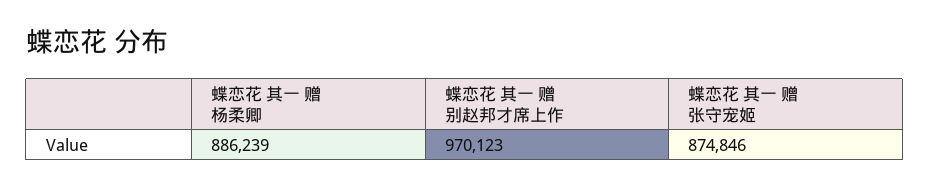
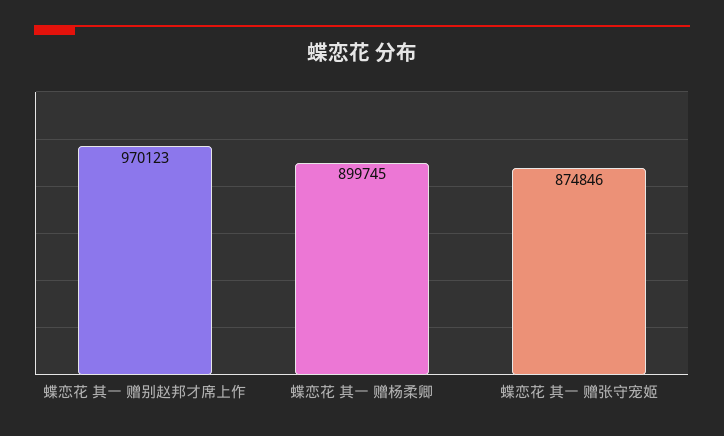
  {
-   "蝶恋花 其一 赠杨柔卿": 886239,
+   "蝶恋花 其一 赠杨柔卿": 899745,
    "蝶恋花 其一 赠别赵邦才席上作": 970123,
    "蝶恋花 其一 赠张守宠姬": 874846
  }

